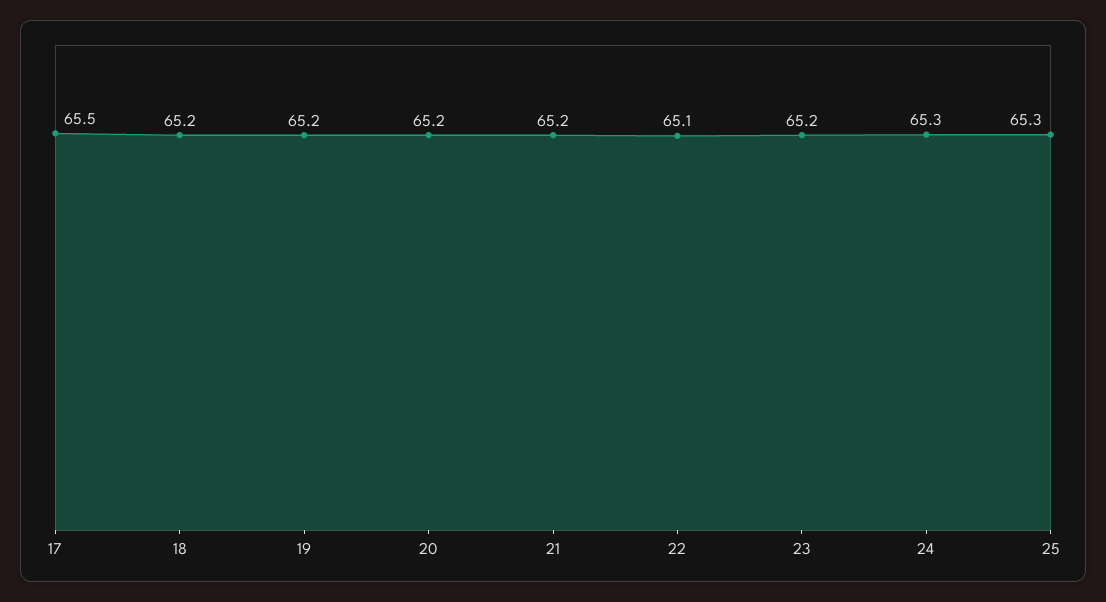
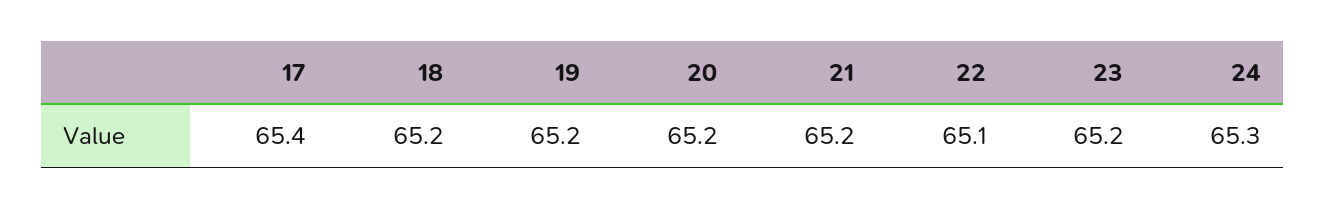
  {
-   "17": 65.5,
+   "17": 65.4,
    "18": 65.2,
    "19": 65.2,
    "20": 65.2,
    "21": 65.2,
    "22": 65.1,
    "23": 65.2,
-   "24": 65.3,
+   "24": 65.3
-   "25": 65.3
  }

